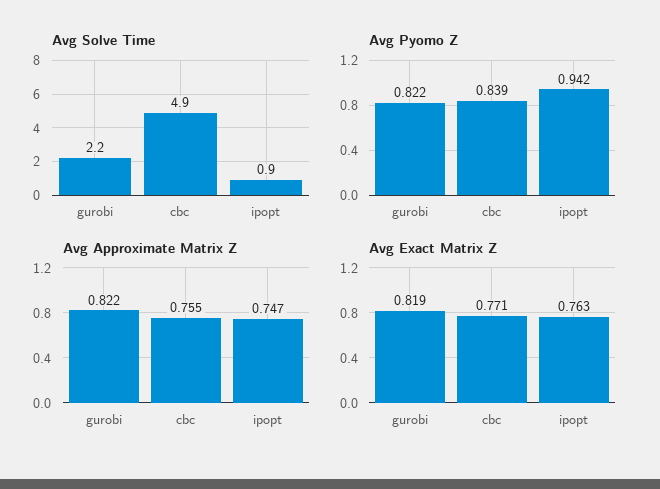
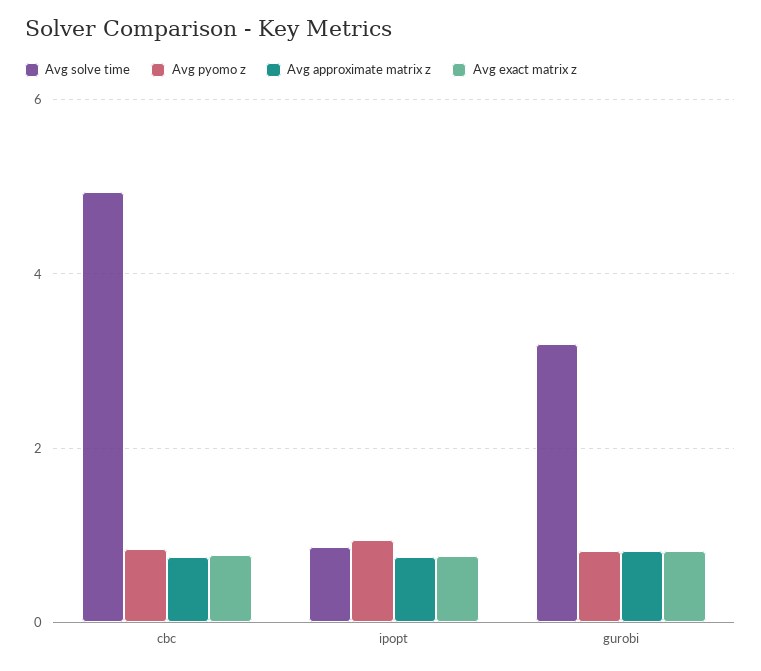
  {
    "Avg Solve Time": {
-     "gurobi": 2.2,
+     "gurobi": 3.2,
      "cbc": 4.9,
      "ipopt": 0.9
    },
    "Avg Pyomo Z": {
      "gurobi": 0.822,
      "cbc": 0.839,
      "ipopt": 0.942
    },
    "Avg Approximate Matrix Z": {
      "gurobi": 0.822,
      "cbc": 0.755,
      "ipopt": 0.747
    },
    "Avg Exact Matrix Z": {
      "gurobi": 0.819,
      "cbc": 0.771,
      "ipopt": 0.763
    }
  }

